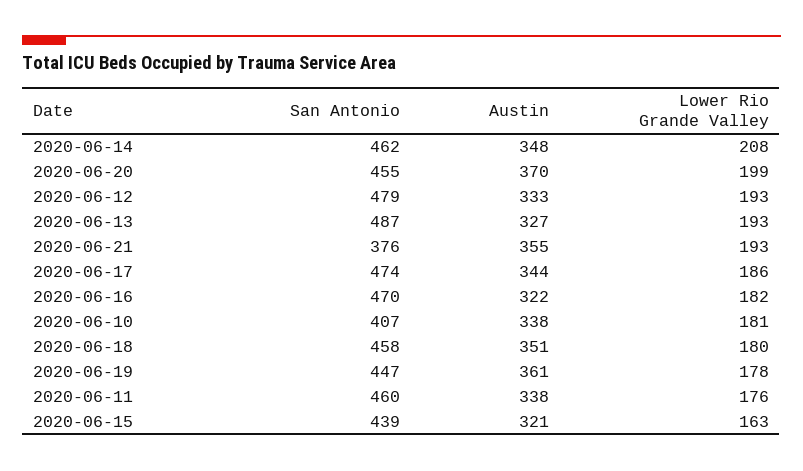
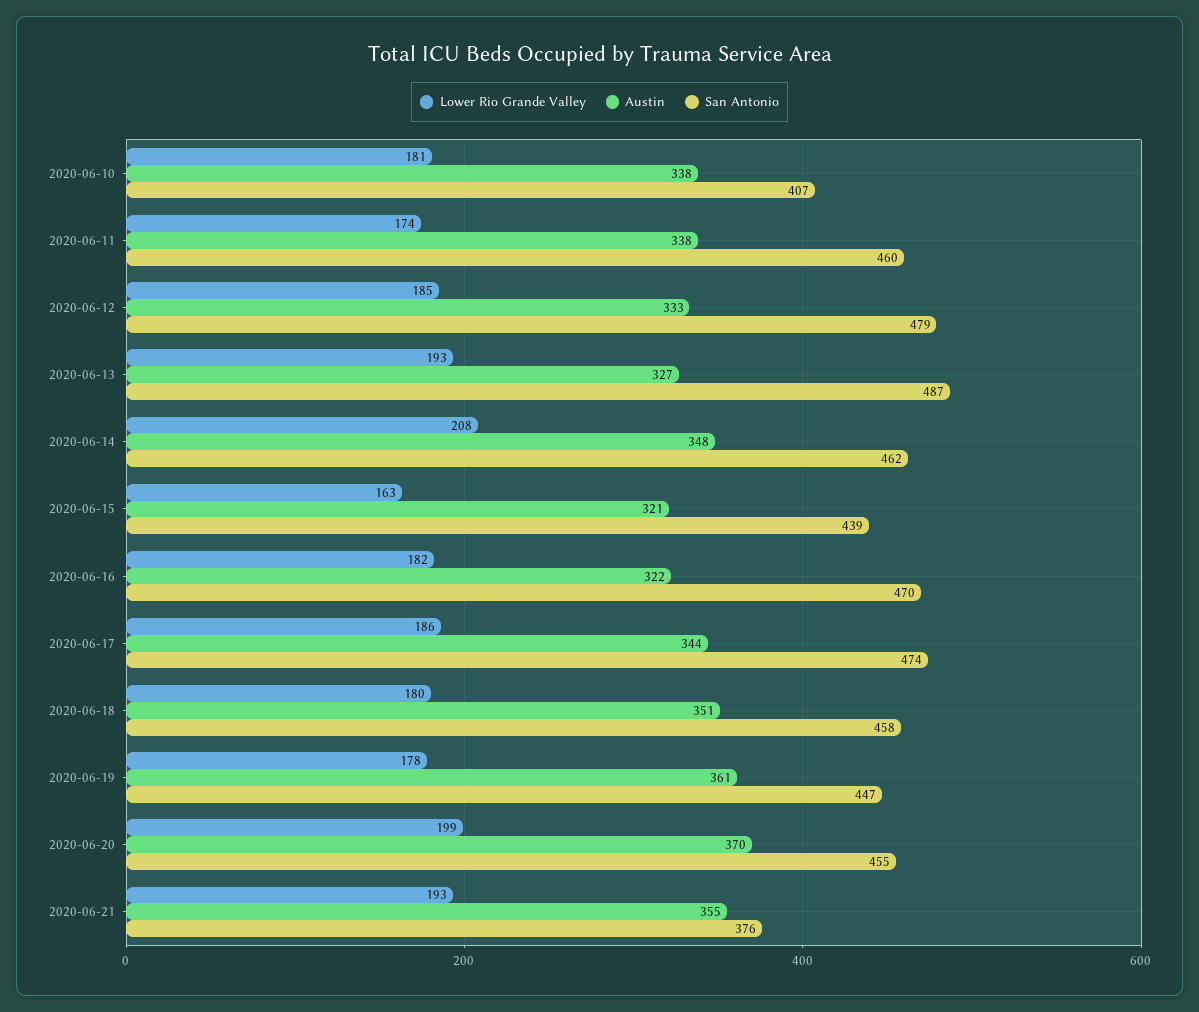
  {
    "San Antonio": {
      "2020-06-14": 462,
      "2020-06-20": 455,
      "2020-06-12": 479,
      "2020-06-13": 487,
      "2020-06-21": 376,
      "2020-06-17": 474,
      "2020-06-16": 470,
      "2020-06-10": 407,
      "2020-06-18": 458,
      "2020-06-19": 447,
      "2020-06-11": 460,
      "2020-06-15": 439
    },
    "Austin": {
      "2020-06-14": 348,
      "2020-06-20": 370,
      "2020-06-12": 333,
      "2020-06-13": 327,
      "2020-06-21": 355,
      "2020-06-17": 344,
      "2020-06-16": 322,
      "2020-06-10": 338,
      "2020-06-18": 351,
      "2020-06-19": 361,
      "2020-06-11": 338,
      "2020-06-15": 321
    },
    "Lower Rio Grande Valley": {
      "2020-06-14": 208,
      "2020-06-20": 199,
-     "2020-06-12": 193,
+     "2020-06-12": 185,
      "2020-06-13": 193,
      "2020-06-21": 193,
      "2020-06-17": 186,
      "2020-06-16": 182,
      "2020-06-10": 181,
      "2020-06-18": 180,
      "2020-06-19": 178,
-     "2020-06-11": 176,
+     "2020-06-11": 174,
      "2020-06-15": 163
    }
  }

